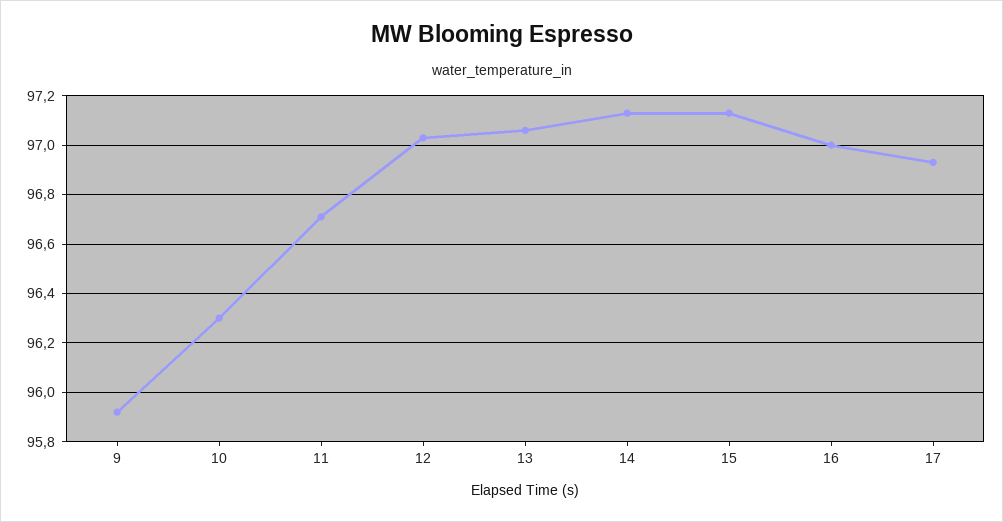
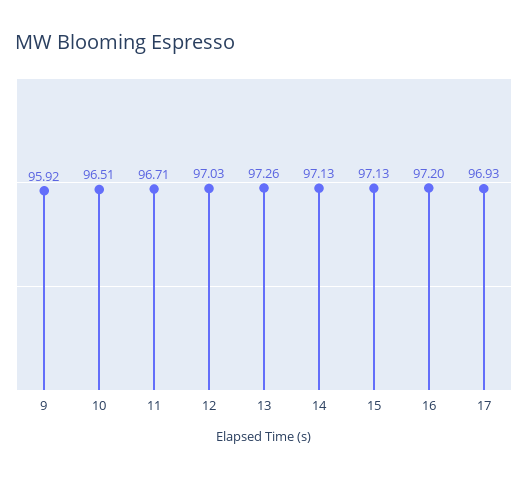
  {
    "9": 95.92,
-   "10": 96.3,
+   "10": 96.51,
    "11": 96.71,
    "12": 97.03,
-   "13": 97.05,
+   "13": 97.26,
    "14": 97.13,
    "15": 97.13,
-   "16": 97,
+   "16": 97.2,
    "17": 96.93
  }

